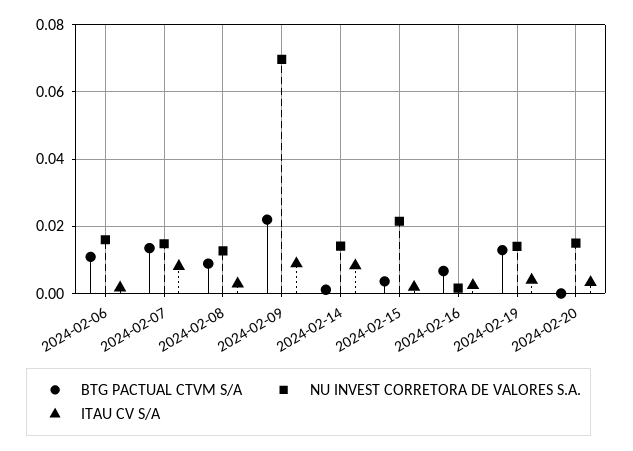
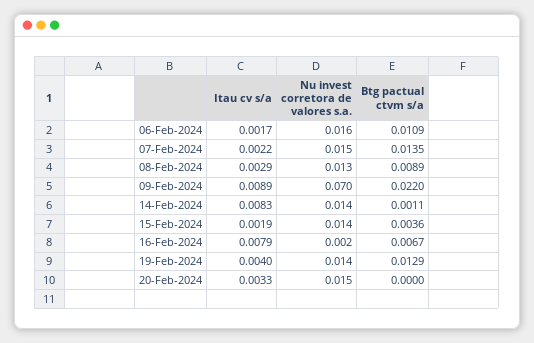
  {
    "BTG PACTUAL CTVM S/A": {
      "2024-02-06": 0.0109,
      "2024-02-07": 0.0135,
      "2024-02-08": 0.0089,
      "2024-02-09": 0.022,
      "2024-02-14": 0.0011,
      "2024-02-15": 0.0036,
      "2024-02-16": 0.0067,
      "2024-02-19": 0.0129,
      "2024-02-20": 0
    },
    "NU INVEST CORRETORA DE VALORES S.A.": {
      "2024-02-06": 0.016,
      "2024-02-07": 0.015,
      "2024-02-08": 0.013,
      "2024-02-09": 0.07,
      "2024-02-14": 0.014,
-     "2024-02-15": 0.022,
+     "2024-02-15": 0.014,
      "2024-02-16": 0.002,
      "2024-02-19": 0.014,
      "2024-02-20": 0.015
    },
    "ITAU CV S/A": {
      "2024-02-06": 0.0017,
-     "2024-02-07": 0.008,
+     "2024-02-07": 0.0022,
      "2024-02-08": 0.0029,
      "2024-02-09": 0.0089,
      "2024-02-14": 0.0083,
      "2024-02-15": 0.0019,
-     "2024-02-16": 0.002,
+     "2024-02-16": 0.0079,
      "2024-02-19": 0.004,
      "2024-02-20": 0.0033
    }
  }

